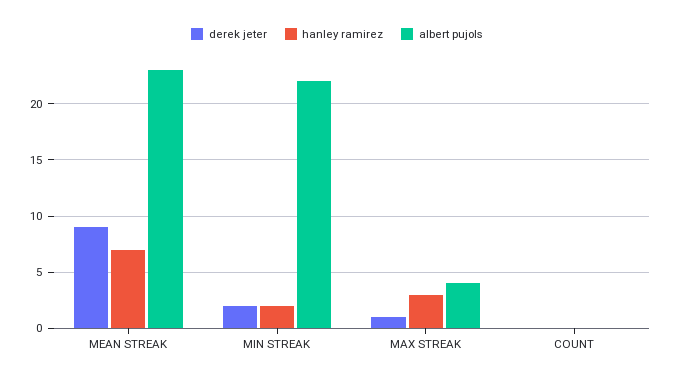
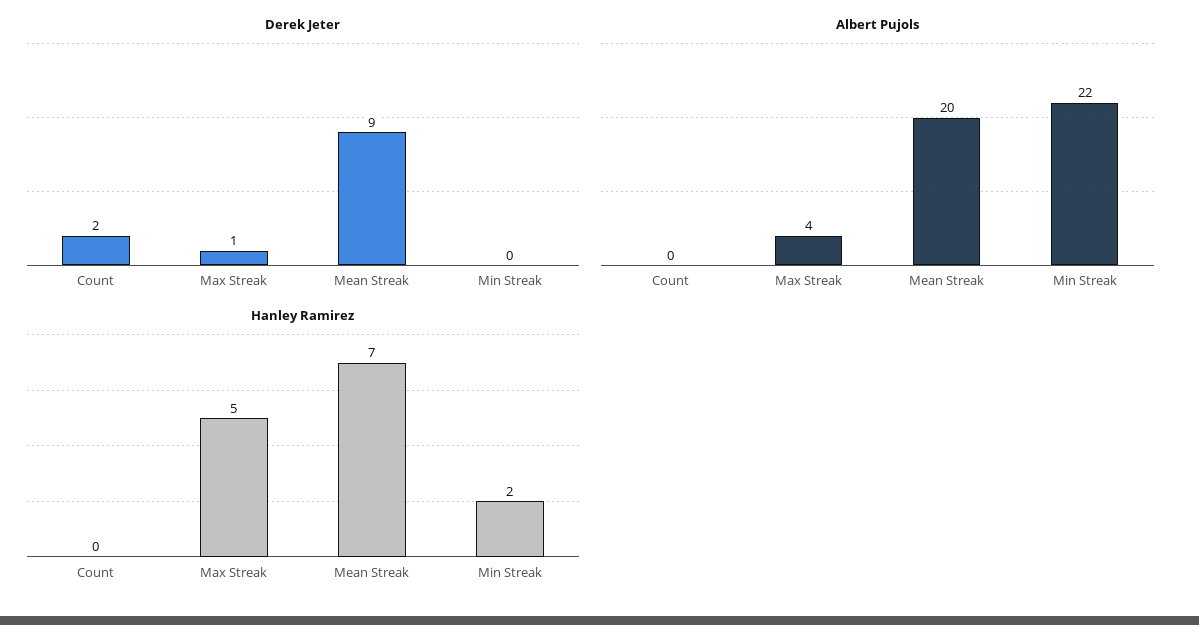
  {
    "derek jeter": {
      "MEAN STREAK": 9,
-     "MIN STREAK": 2,
+     "MIN STREAK": 0,
      "MAX STREAK": 1,
-     "COUNT": 0
+     "COUNT": 2
    },
    "hanley ramirez": {
      "MEAN STREAK": 7,
      "MIN STREAK": 2,
-     "MAX STREAK": 3,
+     "MAX STREAK": 5,
      "COUNT": 0
    },
    "albert pujols": {
-     "MEAN STREAK": 23,
+     "MEAN STREAK": 20,
      "MIN STREAK": 22,
      "MAX STREAK": 4,
      "COUNT": 0
    }
  }

